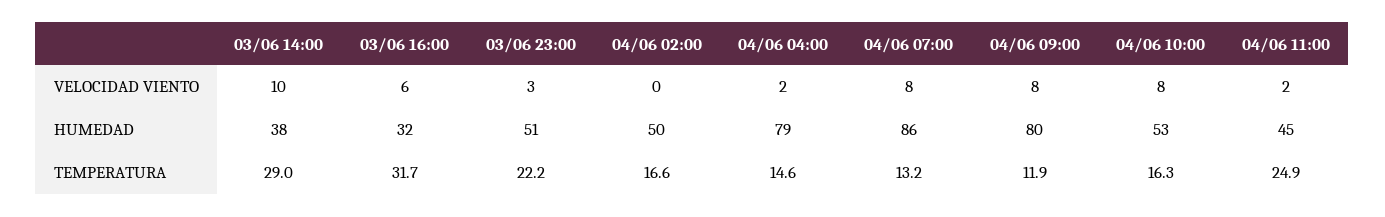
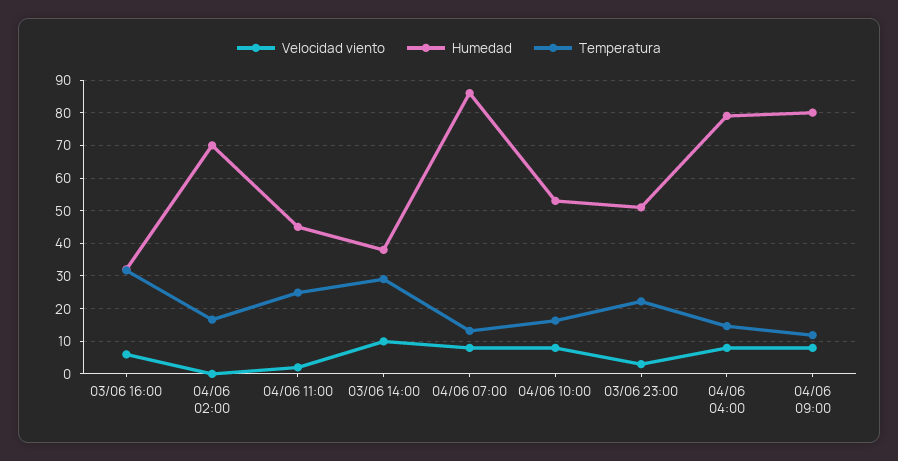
  {
    "VELOCIDAD VIENTO": {
      "03/06 14:00": 10,
      "03/06 16:00": 6,
      "03/06 23:00": 3,
      "04/06 02:00": 0,
-     "04/06 04:00": 2,
+     "04/06 04:00": 8,
      "04/06 07:00": 8,
      "04/06 09:00": 8,
      "04/06 10:00": 8,
      "04/06 11:00": 2
    },
    "HUMEDAD": {
      "03/06 14:00": 38,
      "03/06 16:00": 32,
      "03/06 23:00": 51,
-     "04/06 02:00": 50,
+     "04/06 02:00": 70,
      "04/06 04:00": 79,
      "04/06 07:00": 86,
      "04/06 09:00": 80,
      "04/06 10:00": 53,
      "04/06 11:00": 45
    },
    "TEMPERATURA": {
      "03/06 14:00": 29,
      "03/06 16:00": 31.7,
      "03/06 23:00": 22.2,
      "04/06 02:00": 16.6,
      "04/06 04:00": 14.6,
      "04/06 07:00": 13.2,
      "04/06 09:00": 11.9,
      "04/06 10:00": 16.3,
      "04/06 11:00": 24.9
    }
  }

